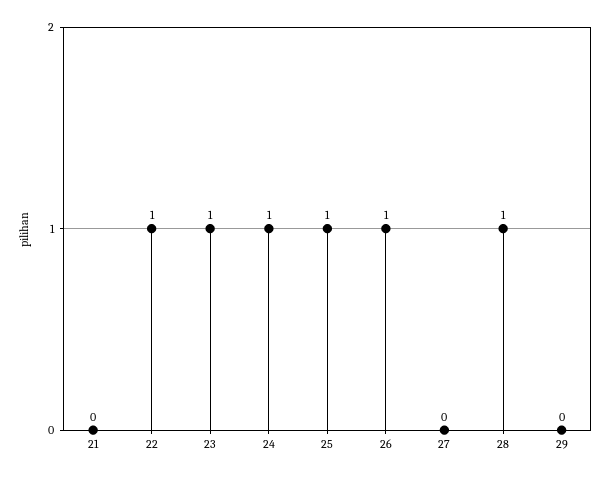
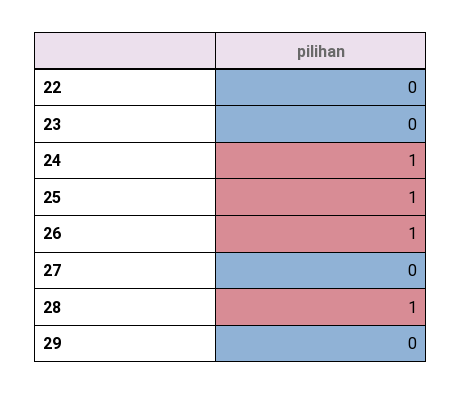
  {
-   "21": 0,
-   "22": 1,
+   "22": 0,
-   "23": 1,
+   "23": 0,
    "24": 1,
    "25": 1,
    "26": 1,
    "27": 0,
    "28": 1,
    "29": 0
  }

